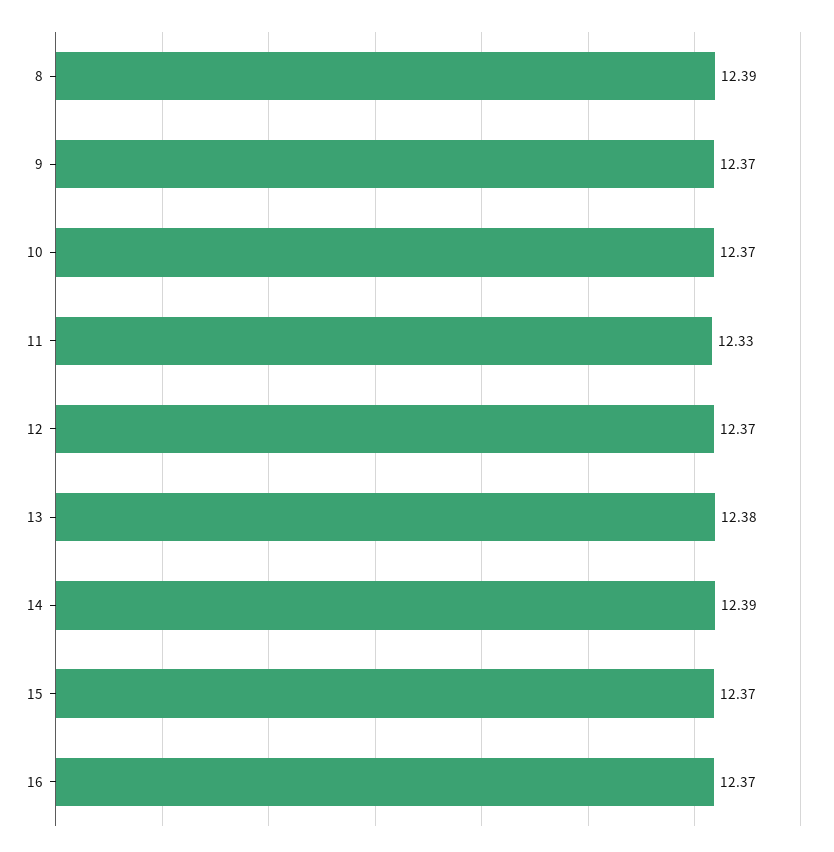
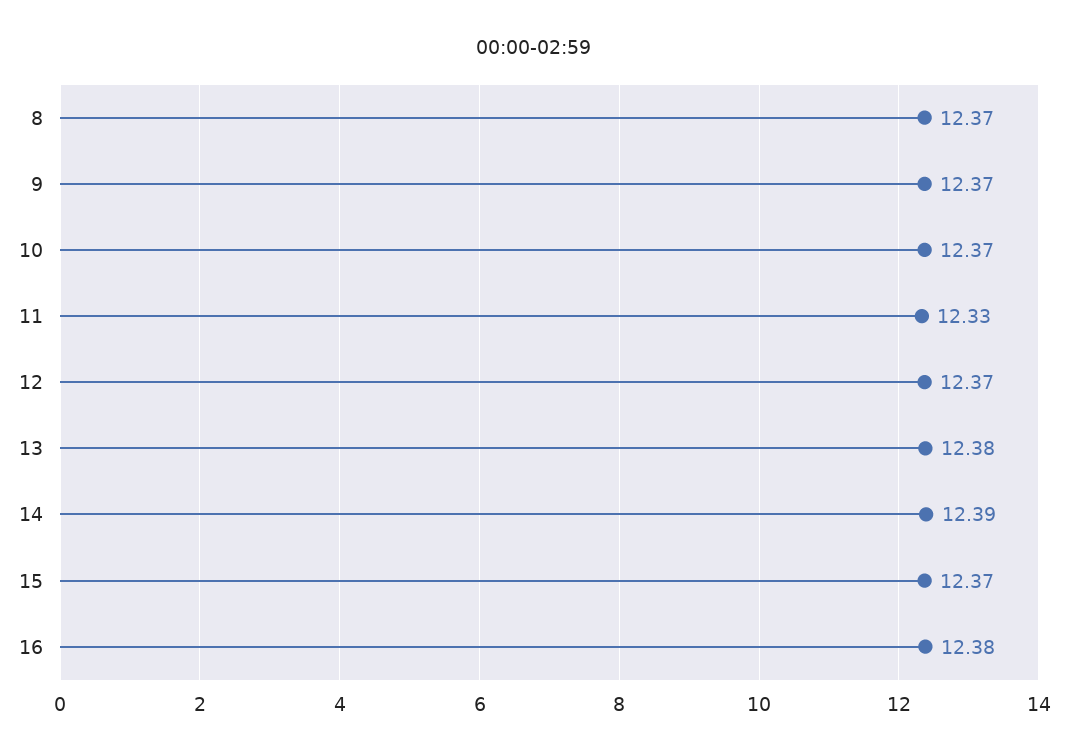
  {
-   "8": 12.39,
+   "8": 12.37,
    "9": 12.37,
    "10": 12.37,
    "11": 12.33,
    "12": 12.37,
    "13": 12.38,
    "14": 12.39,
    "15": 12.37,
-   "16": 12.37
+   "16": 12.38
  }

